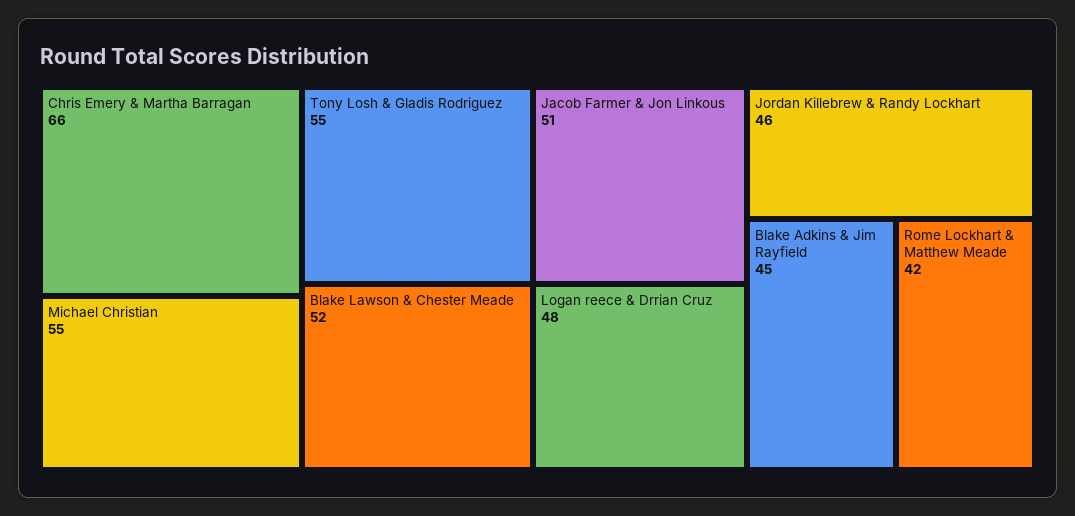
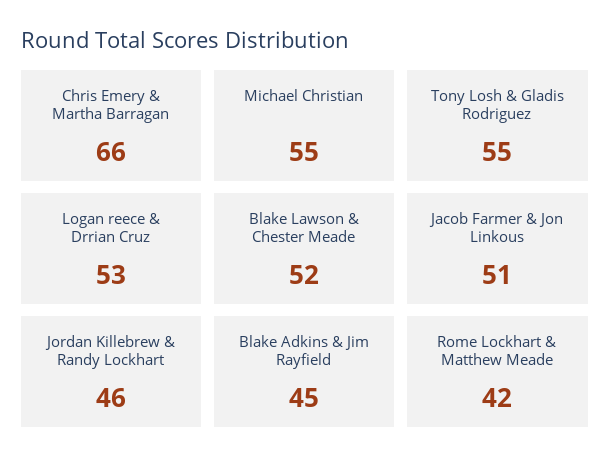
  {
    "Chris Emery & Martha Barragan": 66,
    "Michael Christian": 55,
    "Tony Losh & Gladis Rodriguez": 55,
    "Blake Lawson & Chester Meade": 52,
    "Jacob Farmer & Jon Linkous": 51,
-   "Logan reece & Drrian Cruz": 48,
+   "Logan reece & Drrian Cruz": 53,
    "Jordan Killebrew & Randy Lockhart": 46,
    "Blake Adkins & Jim Rayfield": 45,
    "Rome Lockhart & Matthew Meade": 42
  }

